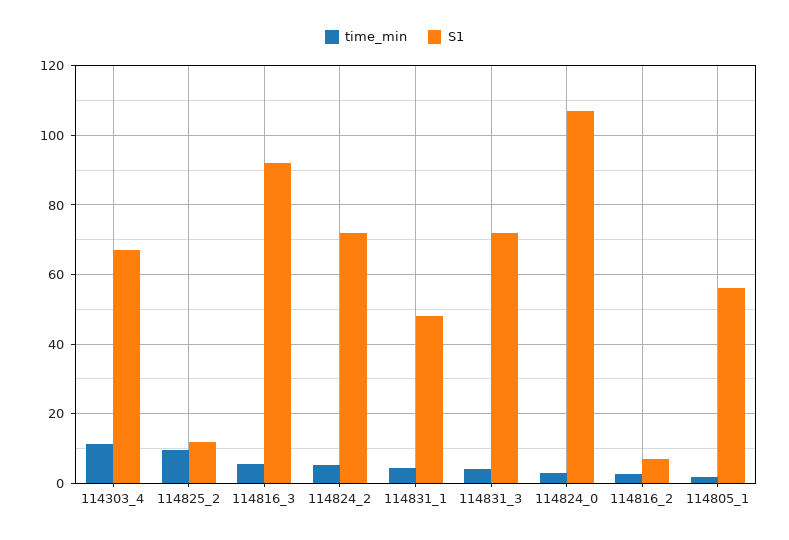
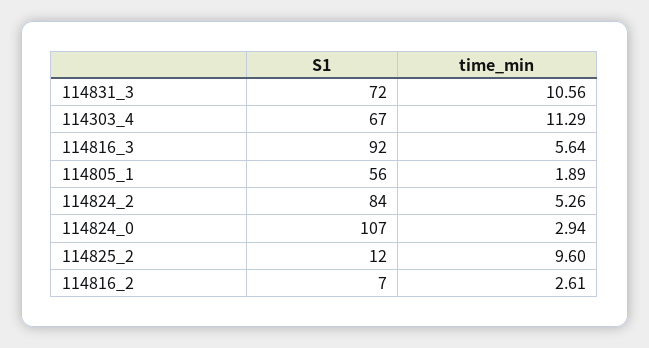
  {
    "time_min": {
      "114303_4": 11.29,
      "114825_2": 9.6,
      "114816_3": 5.64,
      "114824_2": 5.26,
-     "114831_1": 4,
-     "114831_3": 4,
+     "114831_3": 10.56,
      "114824_0": 2.94,
      "114816_2": 2.61,
      "114805_1": 1.89
    },
    "S1": {
      "114303_4": 67,
      "114825_2": 12,
      "114816_3": 92,
-     "114824_2": 72,
+     "114824_2": 84,
-     "114831_1": 48,
      "114831_3": 72,
      "114824_0": 107,
      "114816_2": 7,
      "114805_1": 56
    }
  }

